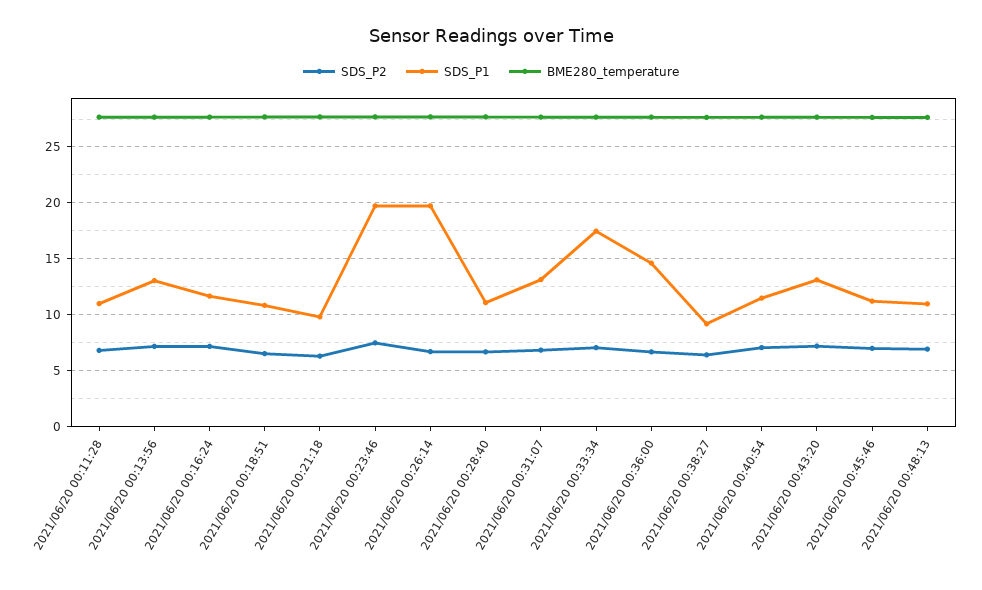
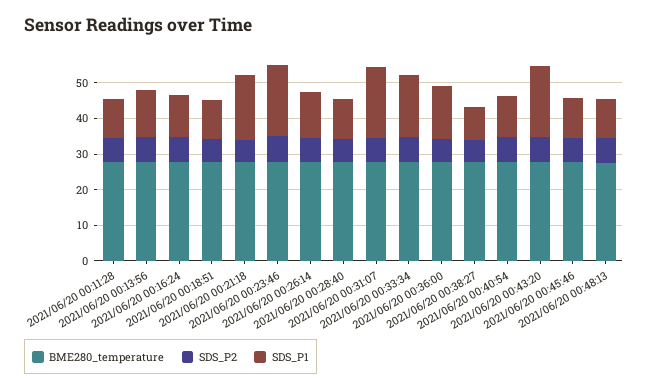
  {
    "SDS_P2": {
      "2021/06/20 00:11:28": 7,
      "2021/06/20 00:13:56": 7,
      "2021/06/20 00:16:24": 7,
      "2021/06/20 00:18:51": 7,
      "2021/06/20 00:21:18": 6,
      "2021/06/20 00:23:46": 8,
      "2021/06/20 00:26:14": 7,
      "2021/06/20 00:28:40": 7,
      "2021/06/20 00:31:07": 7,
      "2021/06/20 00:33:34": 7,
      "2021/06/20 00:36:00": 7,
      "2021/06/20 00:38:27": 6,
      "2021/06/20 00:40:54": 7,
      "2021/06/20 00:43:20": 7,
      "2021/06/20 00:45:46": 7,
      "2021/06/20 00:48:13": 7
    },
    "SDS_P1": {
      "2021/06/20 00:11:28": 11,
      "2021/06/20 00:13:56": 13,
      "2021/06/20 00:16:24": 12,
      "2021/06/20 00:18:51": 11,
-     "2021/06/20 00:21:18": 10,
+     "2021/06/20 00:21:18": 17.5,
      "2021/06/20 00:23:46": 20,
-     "2021/06/20 00:26:14": 20,
+     "2021/06/20 00:26:14": 12.5,
      "2021/06/20 00:28:40": 11,
-     "2021/06/20 00:31:07": 13,
+     "2021/06/20 00:31:07": 20,
      "2021/06/20 00:33:34": 17,
      "2021/06/20 00:36:00": 15,
      "2021/06/20 00:38:27": 9,
      "2021/06/20 00:40:54": 12,
-     "2021/06/20 00:43:20": 13,
+     "2021/06/20 00:43:20": 20,
      "2021/06/20 00:45:46": 11,
      "2021/06/20 00:48:13": 11
    },
    "BME280_temperature": {
      "2021/06/20 00:11:28": 28,
      "2021/06/20 00:13:56": 28,
      "2021/06/20 00:16:24": 28,
      "2021/06/20 00:18:51": 28,
      "2021/06/20 00:21:18": 28,
      "2021/06/20 00:23:46": 28,
      "2021/06/20 00:26:14": 28,
      "2021/06/20 00:28:40": 28,
      "2021/06/20 00:31:07": 28,
      "2021/06/20 00:33:34": 28,
      "2021/06/20 00:36:00": 28,
      "2021/06/20 00:38:27": 28,
      "2021/06/20 00:40:54": 28,
      "2021/06/20 00:43:20": 28,
      "2021/06/20 00:45:46": 28,
      "2021/06/20 00:48:13": 28
    }
  }

